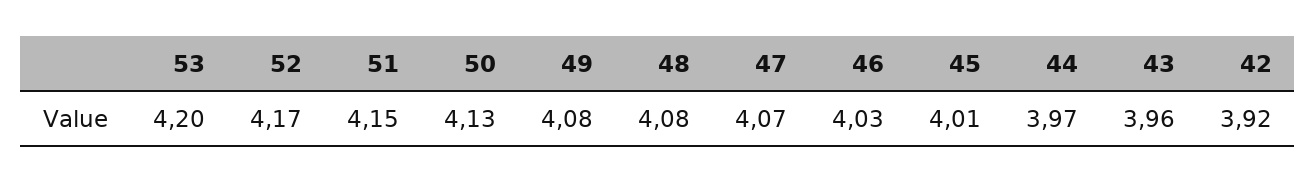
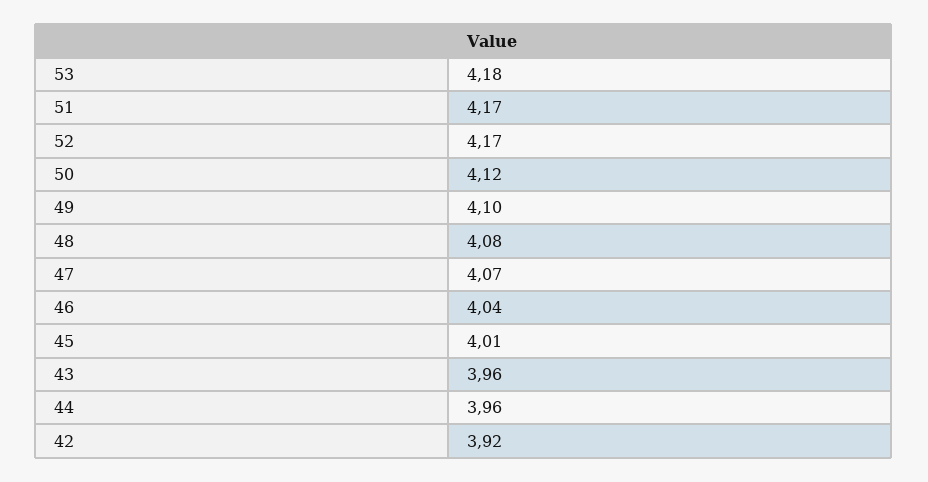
  {
-   "53": 4.2,
+   "53": 4.18,
    "52": 4.17,
-   "51": 4.15,
+   "51": 4.17,
-   "50": 4.13,
+   "50": 4.12,
-   "49": 4.08,
+   "49": 4.1,
    "48": 4.08,
    "47": 4.07,
-   "46": 4.03,
+   "46": 4.04,
    "45": 4.01,
-   "44": 3.97,
+   "44": 3.96,
    "43": 3.96,
    "42": 3.92
  }

